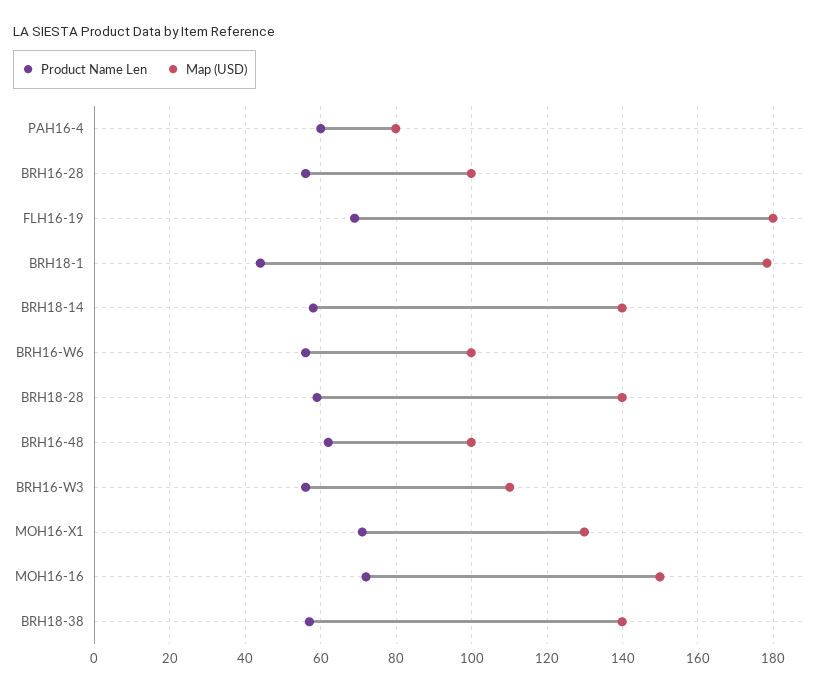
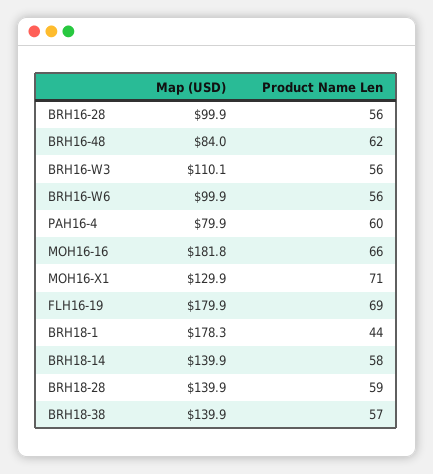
  {
    "Product Name Len": {
      "PAH16-4": 60,
      "BRH16-28": 56,
      "FLH16-19": 69,
      "BRH18-1": 44,
      "BRH18-14": 58,
      "BRH16-W6": 56,
      "BRH18-28": 59,
      "BRH16-48": 62,
      "BRH16-W3": 56,
      "MOH16-X1": 71,
-     "MOH16-16": 72,
+     "MOH16-16": 66,
      "BRH18-38": 57
    },
    "Map (USD)": {
      "PAH16-4": 79.9,
      "BRH16-28": 99.9,
      "FLH16-19": 179.9,
      "BRH18-1": 178.3,
      "BRH18-14": 139.9,
      "BRH16-W6": 99.9,
      "BRH18-28": 139.9,
-     "BRH16-48": 100,
+     "BRH16-48": 84,
      "BRH16-W3": 110.1,
      "MOH16-X1": 129.9,
-     "MOH16-16": 150,
+     "MOH16-16": 181.8,
      "BRH18-38": 139.9
    }
  }

